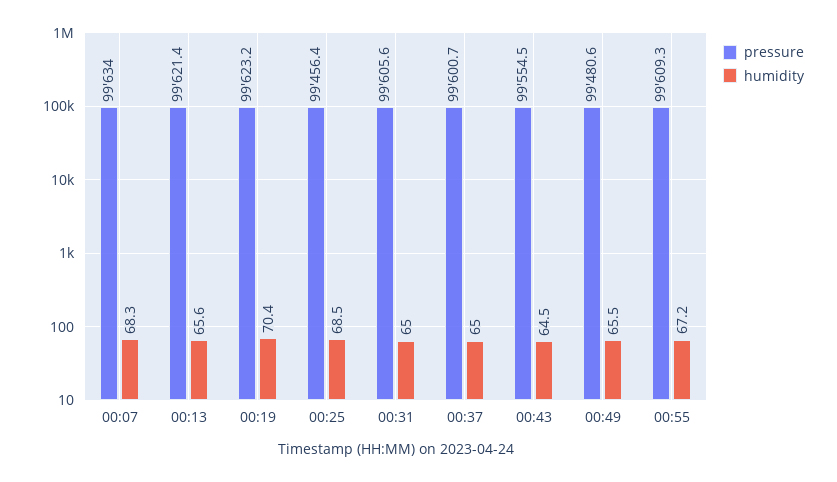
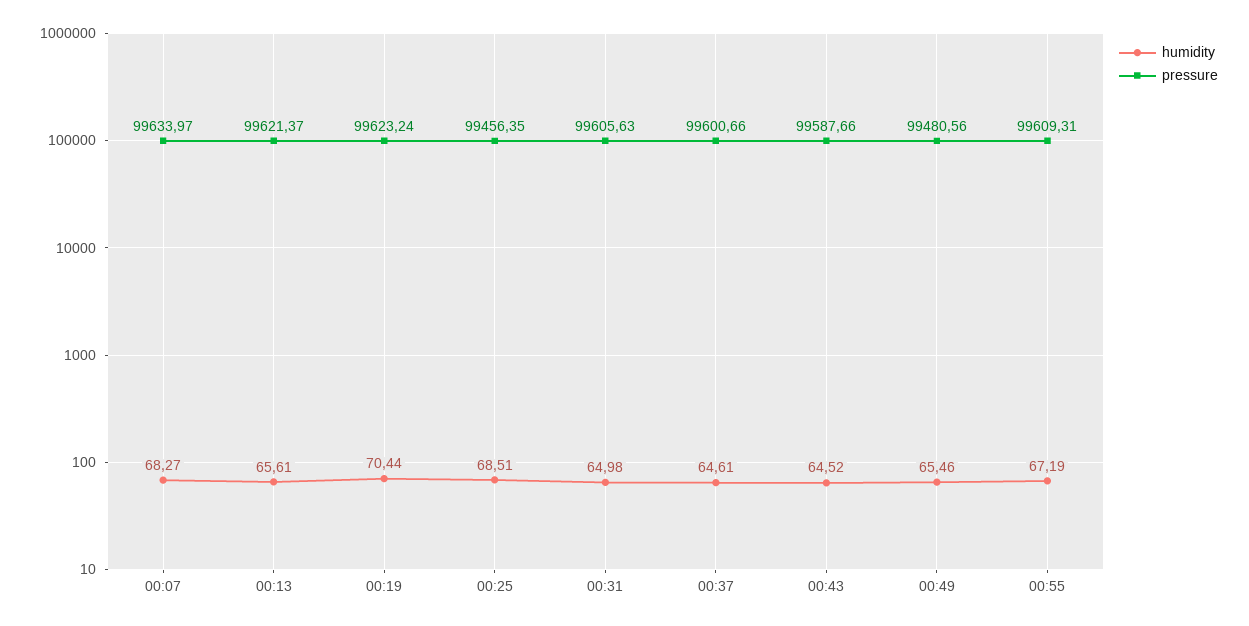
  {
    "pressure": {
      "00:07": 99633.97,
      "00:13": 99621.37,
      "00:19": 99623.24,
      "00:25": 99456.35,
      "00:31": 99605.63,
      "00:37": 99600.66,
-     "00:43": 99554.5,
+     "00:43": 99587.66,
      "00:49": 99480.56,
      "00:55": 99609.31
    },
    "humidity": {
      "00:07": 68.27,
      "00:13": 65.61,
      "00:19": 70.44,
      "00:25": 68.51,
      "00:31": 64.98,
-     "00:37": 65,
+     "00:37": 64.61,
      "00:43": 64.52,
      "00:49": 65.46,
      "00:55": 67.19
    }
  }

